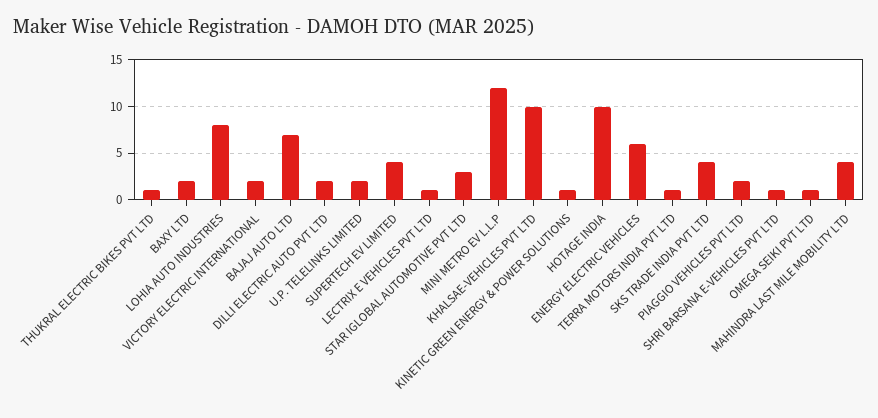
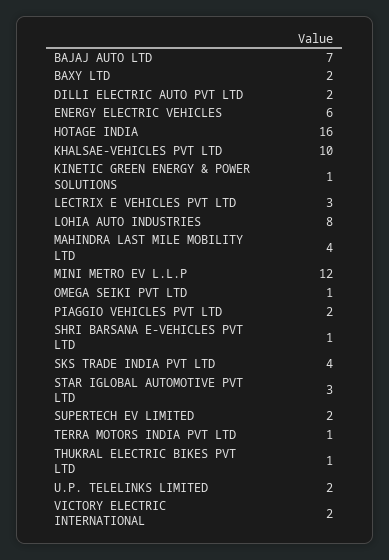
  {
    "THUKRAL ELECTRIC BIKES PVT LTD": 1,
    "BAXY LTD": 2,
    "LOHIA AUTO INDUSTRIES": 8,
    "VICTORY ELECTRIC INTERNATIONAL": 2,
    "BAJAJ AUTO LTD": 7,
    "DILLI ELECTRIC AUTO PVT LTD": 2,
    "U.P. TELELINKS LIMITED": 2,
-   "SUPERTECH EV LIMITED": 4,
+   "SUPERTECH EV LIMITED": 2,
-   "LECTRIX E VEHICLES PVT LTD": 1,
+   "LECTRIX E VEHICLES PVT LTD": 3,
    "STAR IGLOBAL AUTOMOTIVE PVT LTD": 3,
    "MINI METRO EV L.L.P": 12,
    "KHALSAE-VEHICLES PVT LTD": 10,
    "KINETIC GREEN ENERGY & POWER SOLUTIONS": 1,
-   "HOTAGE INDIA": 10,
+   "HOTAGE INDIA": 16,
    "ENERGY ELECTRIC VEHICLES": 6,
    "TERRA MOTORS INDIA PVT LTD": 1,
    "SKS TRADE INDIA PVT LTD": 4,
    "PIAGGIO VEHICLES PVT LTD": 2,
    "SHRI BARSANA E-VEHICLES PVT LTD": 1,
    "OMEGA SEIKI PVT LTD": 1,
    "MAHINDRA LAST MILE MOBILITY LTD": 4
  }

